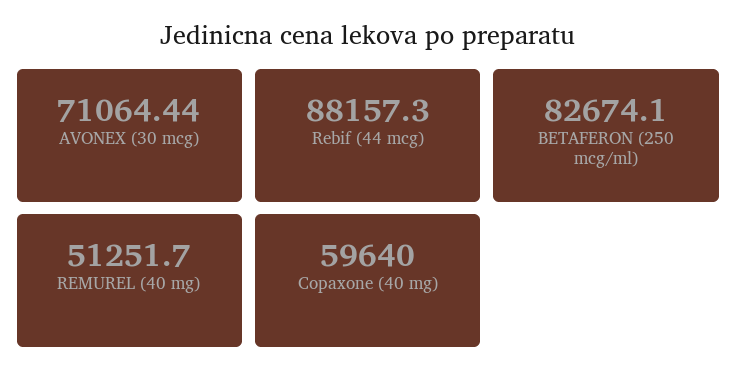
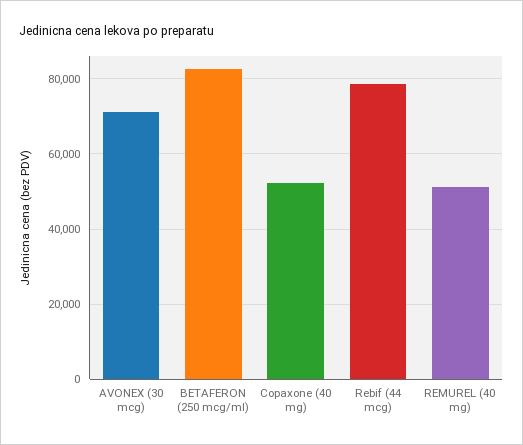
  {
    "AVONEX (30 mcg)": 71064.44,
-   "Rebif (44 mcg)": 88157.3,
+   "Rebif (44 mcg)": 78000,
    "BETAFERON (250 mcg/ml)": 82674.1,
    "REMUREL (40 mg)": 51251.7,
-   "Copaxone (40 mg)": 59640
+   "Copaxone (40 mg)": 52000
  }

